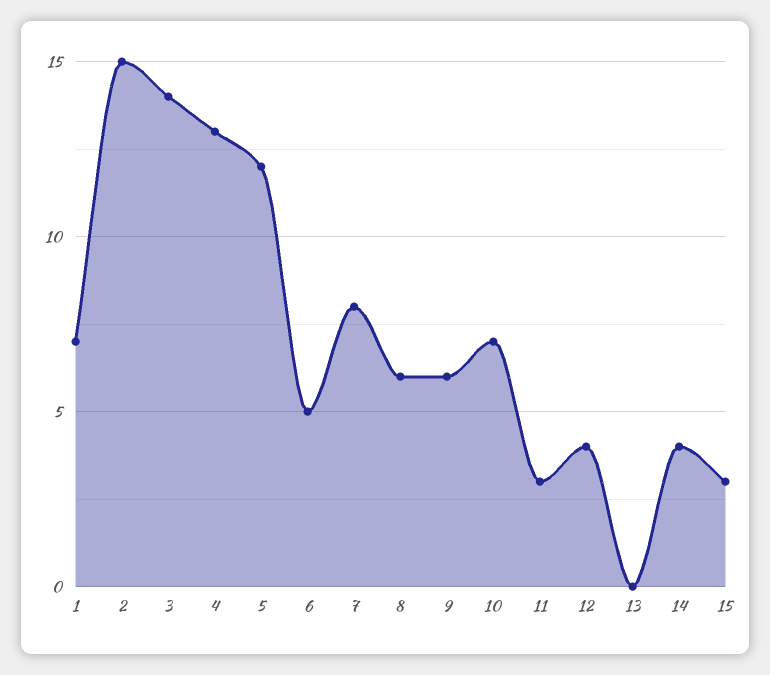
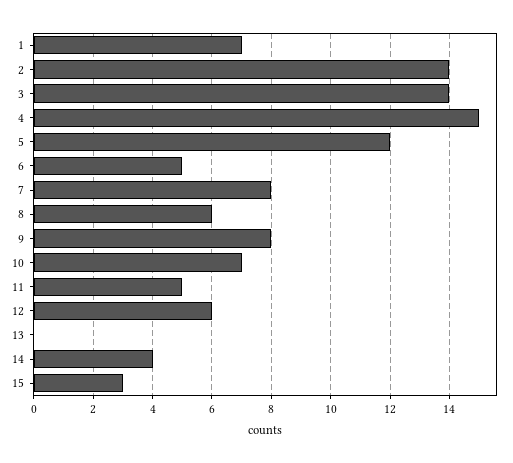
  {
    "1": 7,
-   "2": 15,
+   "2": 14,
    "3": 14,
-   "4": 13,
+   "4": 15,
    "5": 12,
    "6": 5,
    "7": 8,
    "8": 6,
-   "9": 6,
+   "9": 8,
    "10": 7,
-   "11": 3,
+   "11": 5,
-   "12": 4,
+   "12": 6,
    "13": 0,
    "14": 4,
    "15": 3
  }

